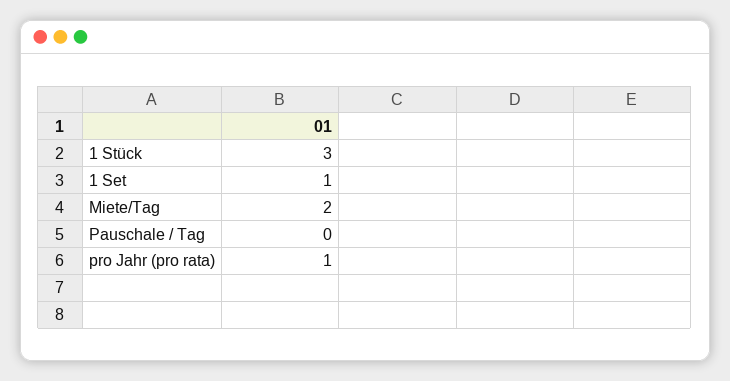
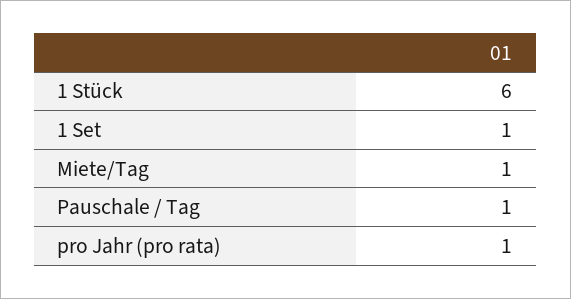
  {
-   "1 Stück": 3,
+   "1 Stück": 6,
    "1 Set": 1,
-   "Miete/Tag": 2,
+   "Miete/Tag": 1,
-   "Pauschale / Tag": 0,
+   "Pauschale / Tag": 1,
    "pro Jahr (pro rata)": 1
  }

